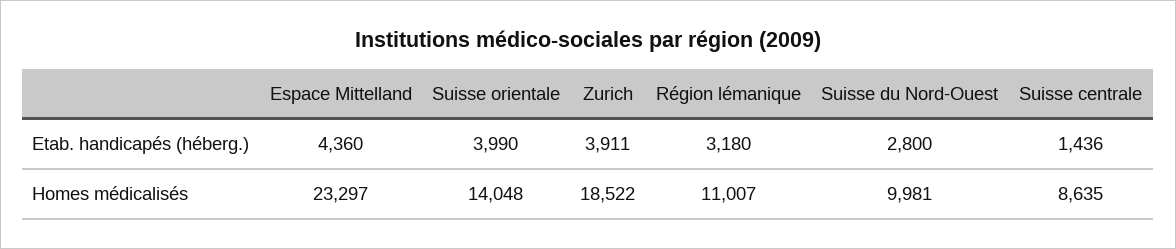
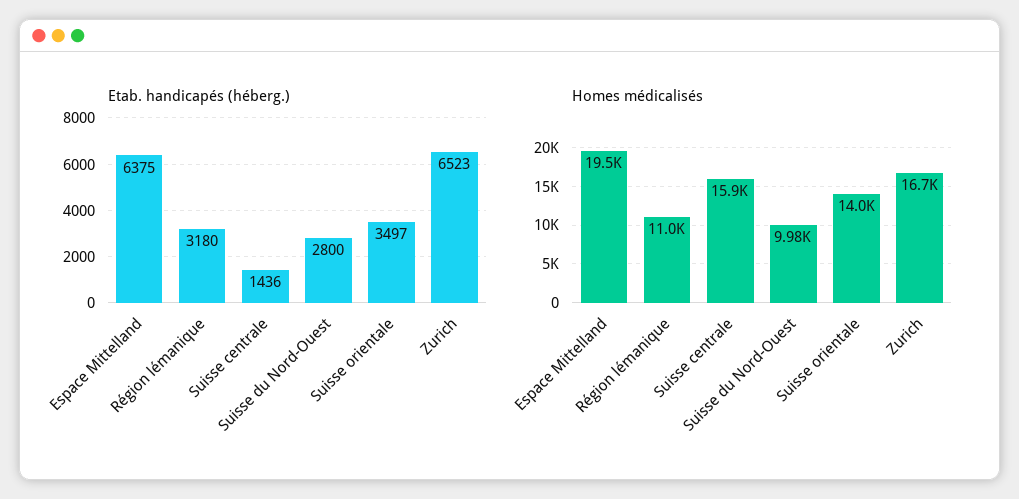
  {
    "Etab. handicapés (héberg.)": {
-     "Espace Mittelland": 4360,
+     "Espace Mittelland": 6375,
-     "Suisse orientale": 3990,
+     "Suisse orientale": 3497,
-     "Zurich": 3911,
+     "Zurich": 6523,
      "Région lémanique": 3180,
      "Suisse du Nord-Ouest": 2800,
      "Suisse centrale": 1436
    },
    "Homes médicalisés": {
-     "Espace Mittelland": 23297,
+     "Espace Mittelland": 19500,
      "Suisse orientale": 14048,
-     "Zurich": 18522,
+     "Zurich": 16700,
      "Région lémanique": 11007,
      "Suisse du Nord-Ouest": 9981,
-     "Suisse centrale": 8635
+     "Suisse centrale": 15900
    }
  }

